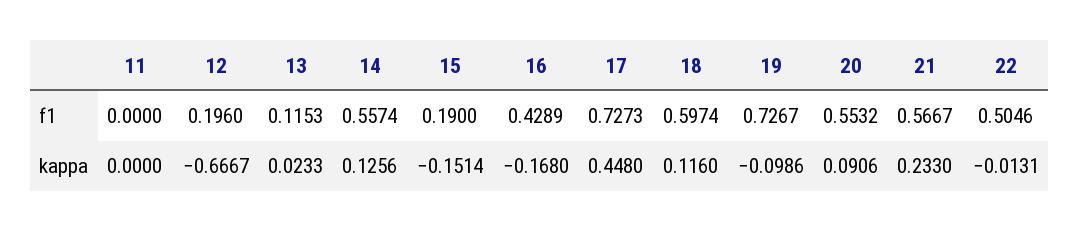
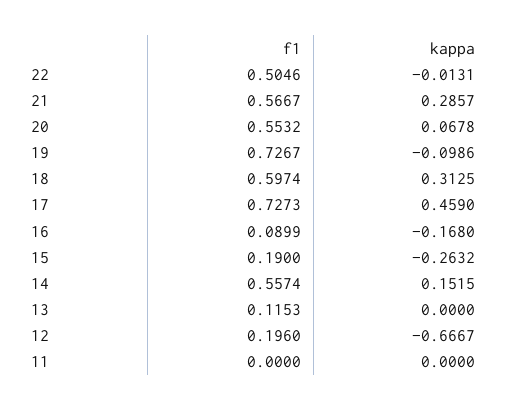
  {
    "11": {
      "f1": 0,
      "kappa": 0
    },
    "12": {
      "f1": 0.196,
      "kappa": -0.6667
    },
    "13": {
      "f1": 0.1153,
-     "kappa": 0.0233
+     "kappa": 0
    },
    "14": {
      "f1": 0.5574,
-     "kappa": 0.1256
+     "kappa": 0.1515
    },
    "15": {
      "f1": 0.19,
-     "kappa": -0.1514
+     "kappa": -0.2632
    },
    "16": {
-     "f1": 0.4289,
+     "f1": 0.0899,
      "kappa": -0.168
    },
    "17": {
      "f1": 0.7273,
-     "kappa": 0.448
+     "kappa": 0.459
    },
    "18": {
      "f1": 0.5974,
-     "kappa": 0.116
+     "kappa": 0.3125
    },
    "19": {
      "f1": 0.7267,
      "kappa": -0.0986
    },
    "20": {
      "f1": 0.5532,
-     "kappa": 0.0906
+     "kappa": 0.0678
    },
    "21": {
      "f1": 0.5667,
-     "kappa": 0.233
+     "kappa": 0.2857
    },
    "22": {
      "f1": 0.5046,
      "kappa": -0.0131
    }
  }

